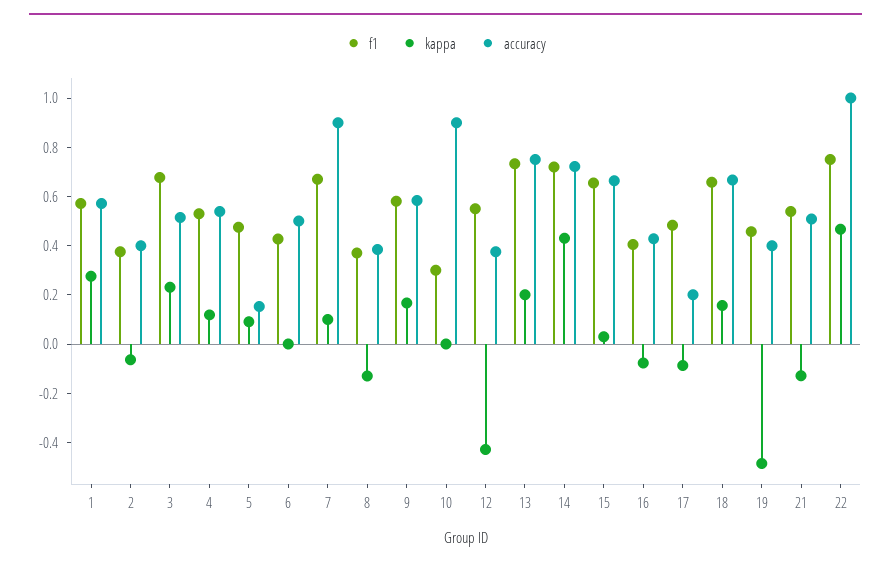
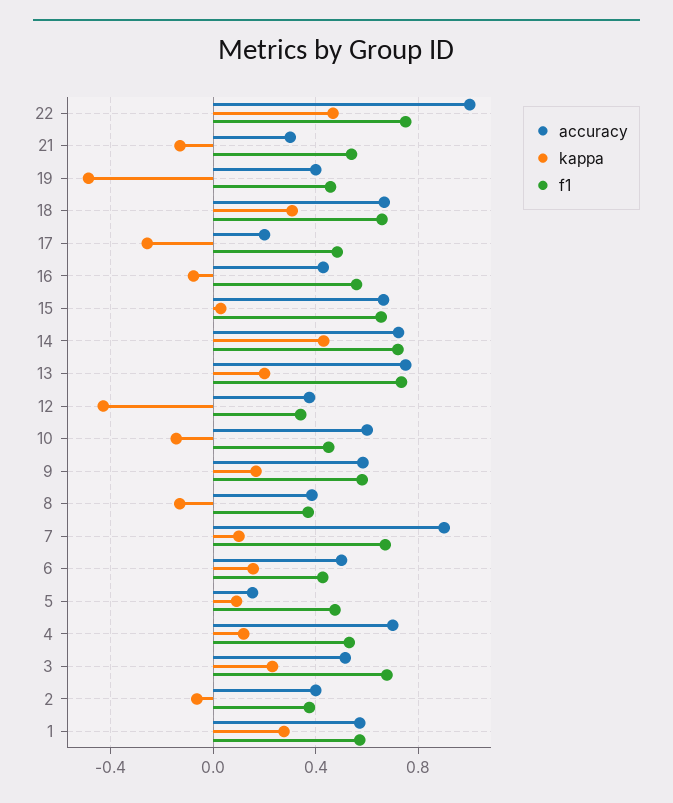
  {
    "f1": {
      "1": 0.55,
      "2": 0.4,
      "3": 0.7,
      "4": 0.55,
      "5": 0.5,
      "6": 0.45,
      "7": 0.65,
      "8": 0.35,
      "9": 0.6,
-     "10": 0.3,
+     "10": 0.45,
-     "12": 0.55,
+     "12": 0.35,
      "13": 0.75,
      "14": 0.7,
      "15": 0.65,
-     "16": 0.4,
+     "16": 0.55,
      "17": 0.5,
      "18": 0.65,
      "19": 0.45,
      "21": 0.55,
      "22": 0.75
    },
    "kappa": {
      "1": 0.3,
      "2": -0.05,
      "3": 0.25,
      "4": 0.1,
      "5": 0.1,
-     "6": 0,
+     "6": 0.15,
      "7": 0.1,
      "8": -0.15,
      "9": 0.15,
-     "10": 0,
+     "10": -0.15,
      "12": -0.45,
      "13": 0.2,
      "14": 0.45,
      "15": 0.05,
      "16": -0.1,
-     "17": -0.1,
+     "17": -0.25,
-     "18": 0.15,
+     "18": 0.3,
      "19": -0.5,
      "21": -0.15,
      "22": 0.45
    },
    "accuracy": {
      "1": 0.55,
      "2": 0.4,
      "3": 0.5,
-     "4": 0.55,
+     "4": 0.7,
      "5": 0.15,
      "6": 0.5,
      "7": 0.9,
      "8": 0.4,
      "9": 0.6,
-     "10": 0.9,
+     "10": 0.6,
      "12": 0.4,
      "13": 0.75,
      "14": 0.7,
      "15": 0.65,
      "16": 0.45,
      "17": 0.2,
      "18": 0.65,
      "19": 0.4,
-     "21": 0.5,
+     "21": 0.3,
      "22": 1
    }
  }

